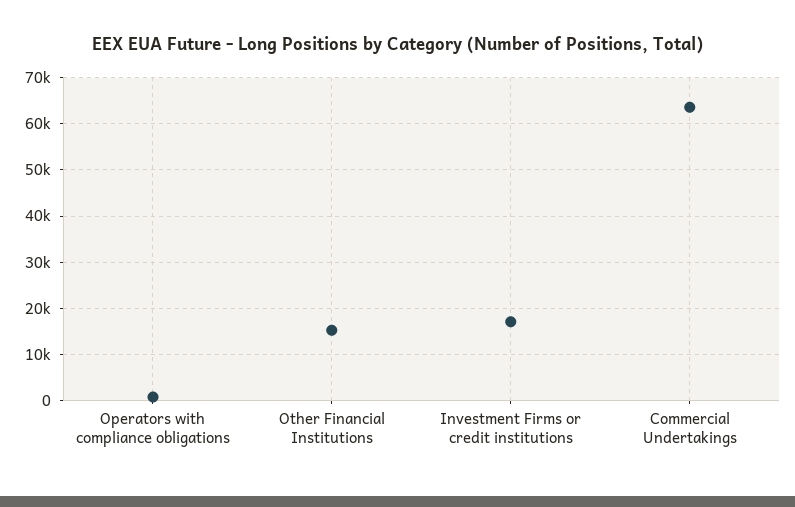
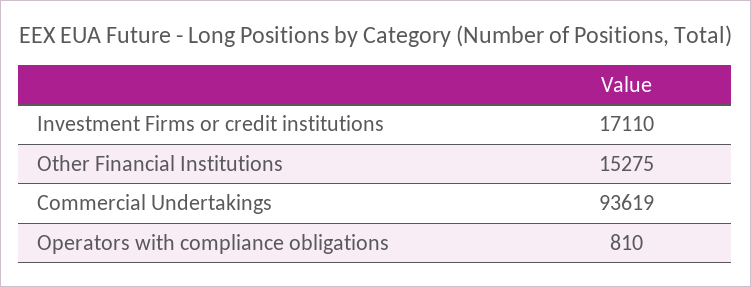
  {
    "Operators with compliance obligations": 810,
    "Other Financial Institutions": 15275,
    "Investment Firms or credit institutions": 17110,
-   "Commercial Undertakings": 64000
+   "Commercial Undertakings": 93619
  }

